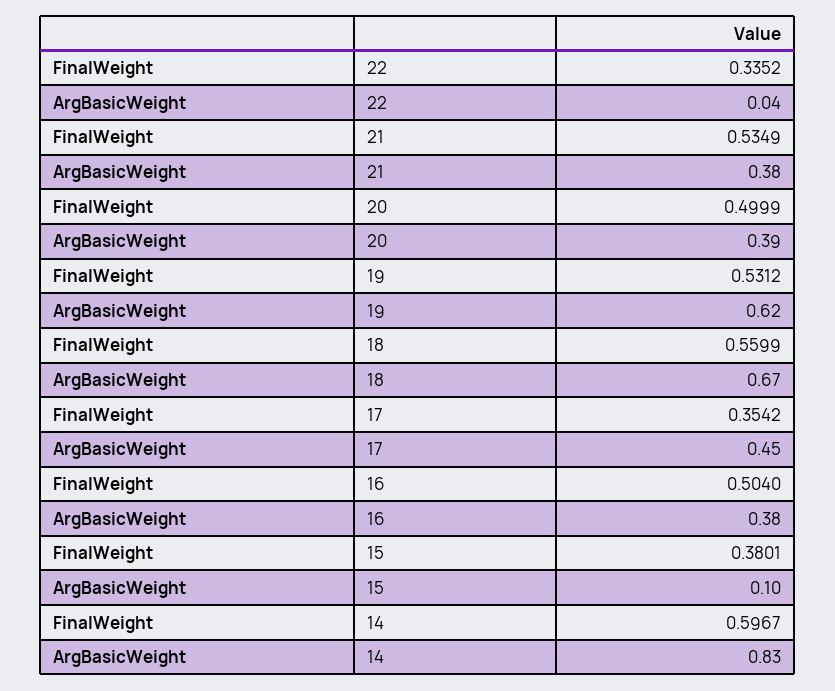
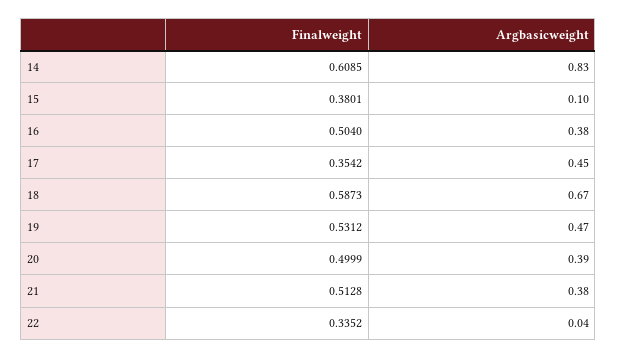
  {
    "FinalWeight": {
      "22": 0.3352,
-     "21": 0.5349,
+     "21": 0.5128,
      "20": 0.4999,
      "19": 0.5312,
-     "18": 0.5599,
+     "18": 0.5873,
      "17": 0.3542,
      "16": 0.504,
      "15": 0.3801,
-     "14": 0.5967
+     "14": 0.6085
    },
    "ArgBasicWeight": {
      "22": 0.04,
      "21": 0.38,
      "20": 0.39,
-     "19": 0.62,
+     "19": 0.47,
      "18": 0.67,
      "17": 0.45,
      "16": 0.38,
      "15": 0.1,
      "14": 0.83
    }
  }

